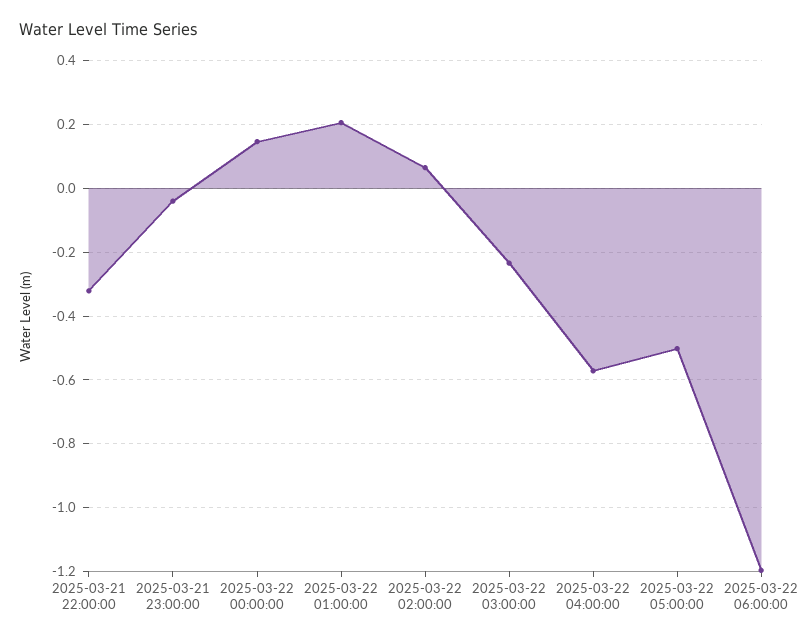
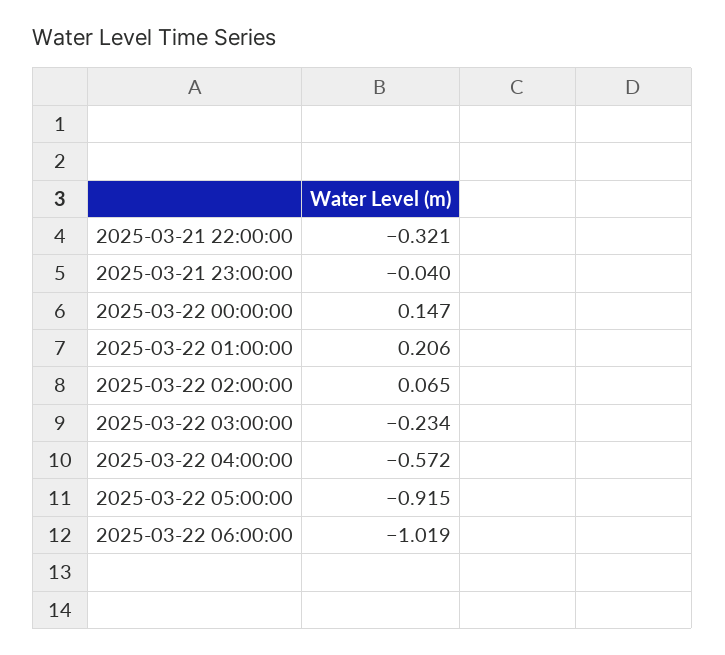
  {
    "2025-03-21 22:00:00": -0.321,
    "2025-03-21 23:00:00": -0.04,
    "2025-03-22 00:00:00": 0.147,
    "2025-03-22 01:00:00": 0.206,
    "2025-03-22 02:00:00": 0.065,
    "2025-03-22 03:00:00": -0.234,
    "2025-03-22 04:00:00": -0.572,
-   "2025-03-22 05:00:00": -0.5,
+   "2025-03-22 05:00:00": -0.915,
-   "2025-03-22 06:00:00": -1.2
+   "2025-03-22 06:00:00": -1.019
  }

